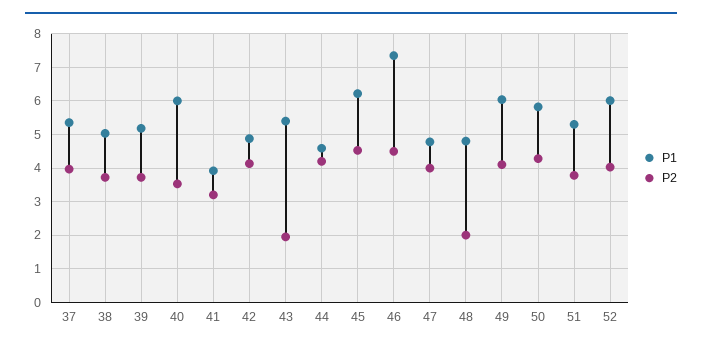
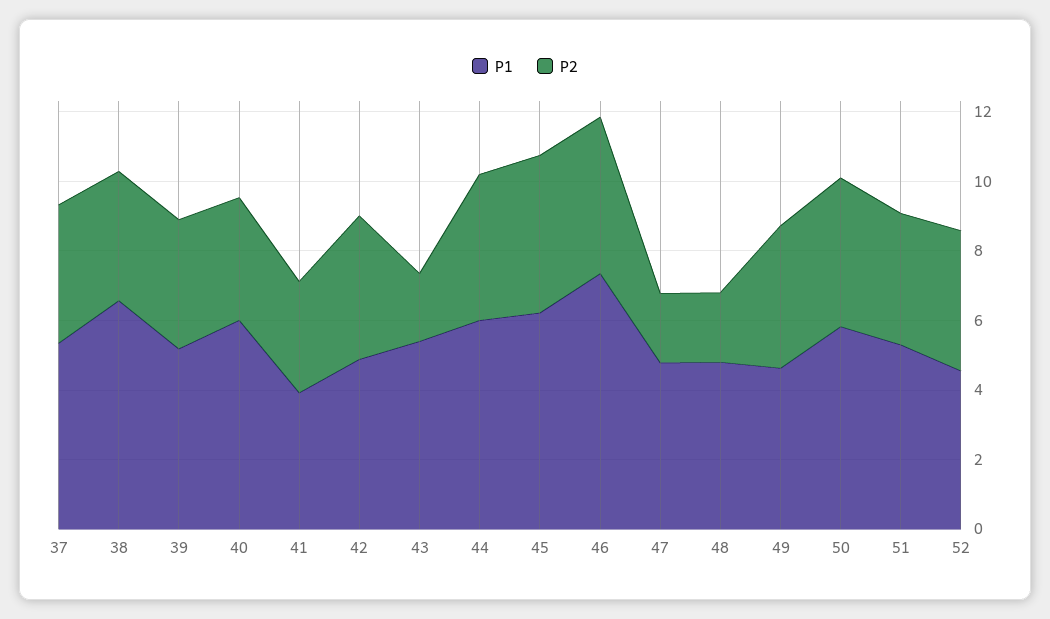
  {
    "P1": {
      "37": 5.4,
-     "38": 5,
+     "38": 6.5,
      "39": 5.2,
      "40": 6,
      "41": 4,
      "42": 4.8,
      "43": 5.4,
-     "44": 4.6,
+     "44": 6,
      "45": 6.2,
      "46": 7.4,
      "47": 4.8,
      "48": 4.8,
-     "49": 6,
+     "49": 4.5,
      "50": 5.8,
      "51": 5.4,
-     "52": 6
+     "52": 4.5
    },
    "P2": {
      "37": 4,
      "38": 3.8,
      "39": 3.8,
      "40": 3.6,
      "41": 3.2,
      "42": 4.2,
      "43": 2,
      "44": 4.2,
      "45": 4.6,
      "46": 4.6,
-     "47": 4,
+     "47": 2,
      "48": 2,
      "49": 4.2,
      "50": 4.2,
      "51": 3.8,
      "52": 4
    }
  }

